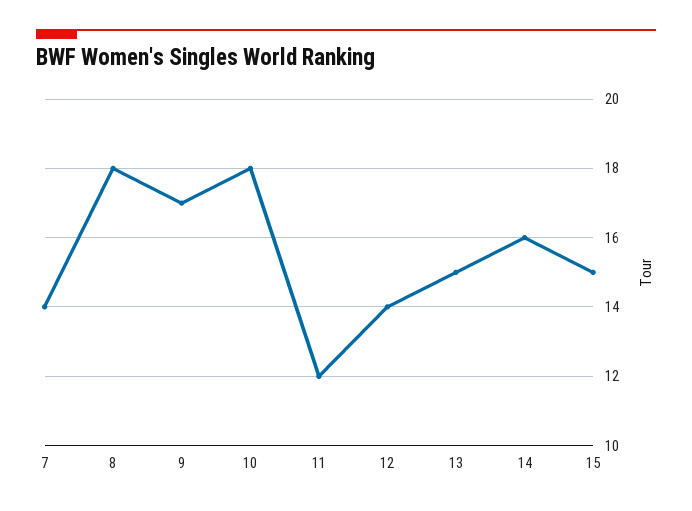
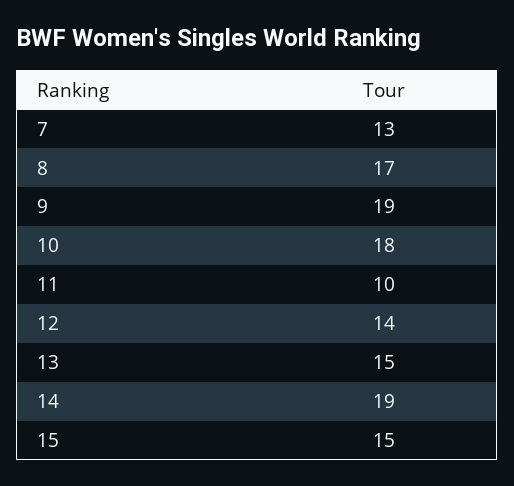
  {
-   "7": 14,
+   "7": 13,
-   "8": 18,
+   "8": 17,
-   "9": 17,
+   "9": 19,
    "10": 18,
-   "11": 12,
+   "11": 10,
    "12": 14,
    "13": 15,
-   "14": 16,
+   "14": 19,
    "15": 15
  }

